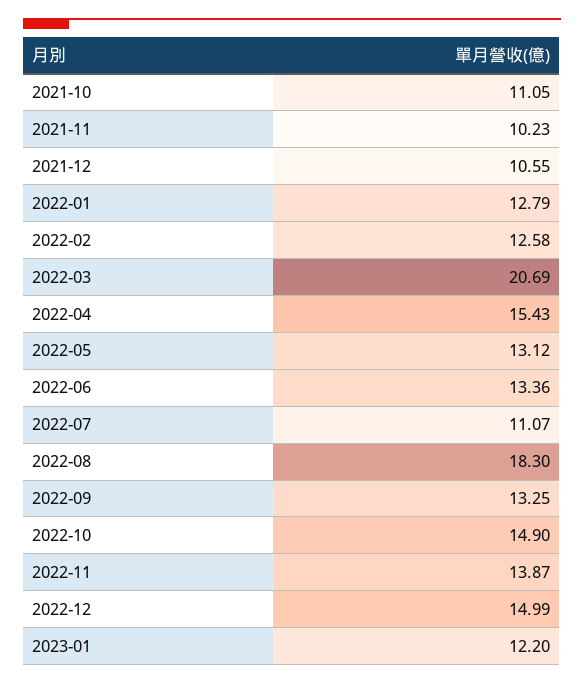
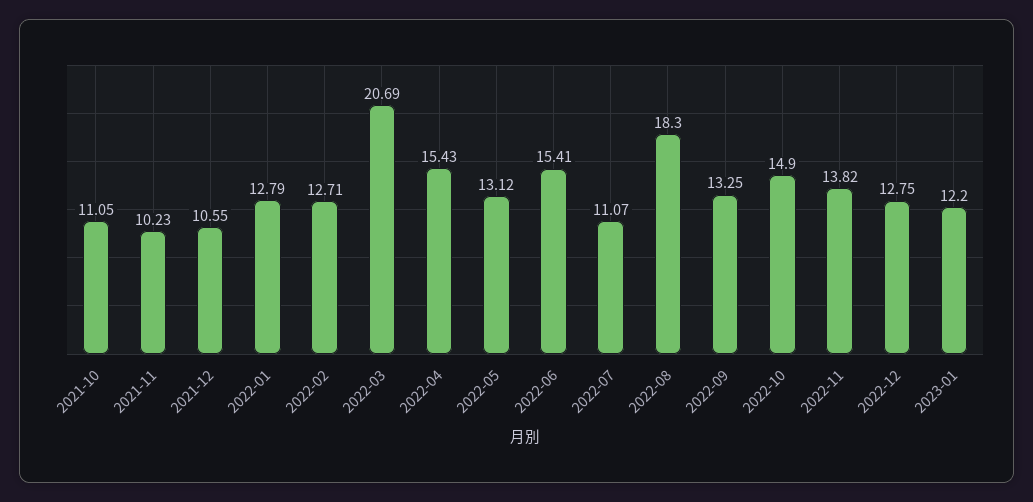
  {
    "2021-10": 11.05,
    "2021-11": 10.23,
    "2021-12": 10.55,
    "2022-01": 12.79,
-   "2022-02": 12.58,
+   "2022-02": 12.71,
    "2022-03": 20.69,
    "2022-04": 15.43,
    "2022-05": 13.12,
-   "2022-06": 13.36,
+   "2022-06": 15.41,
    "2022-07": 11.07,
    "2022-08": 18.3,
    "2022-09": 13.25,
    "2022-10": 14.9,
-   "2022-11": 13.87,
+   "2022-11": 13.82,
-   "2022-12": 14.99,
+   "2022-12": 12.75,
    "2023-01": 12.2
  }

